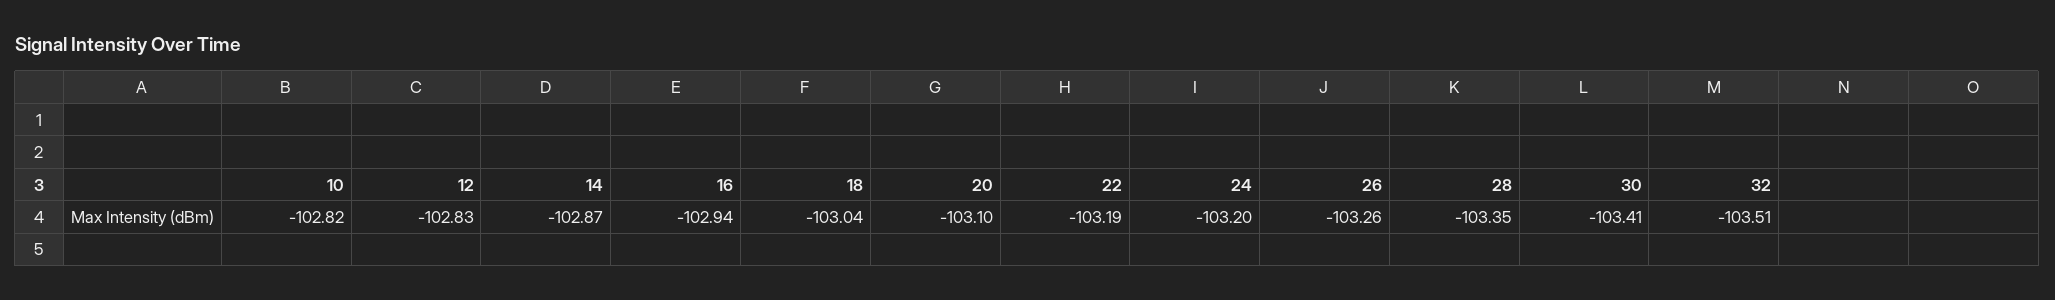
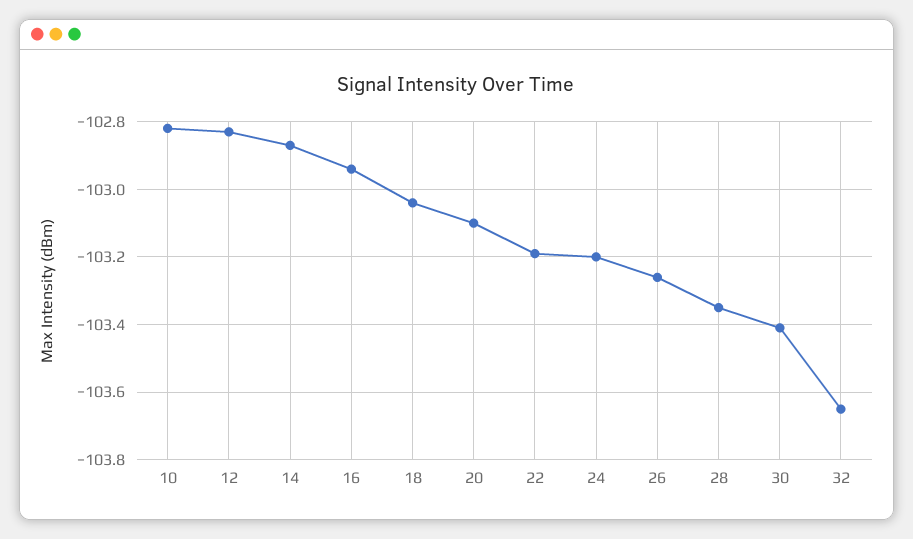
  {
    "10": -102.82,
    "12": -102.83,
    "14": -102.87,
    "16": -102.94,
    "18": -103.04,
    "20": -103.1,
    "22": -103.19,
    "24": -103.2,
    "26": -103.26,
    "28": -103.35,
    "30": -103.41,
-   "32": -103.51
+   "32": -103.65
  }

